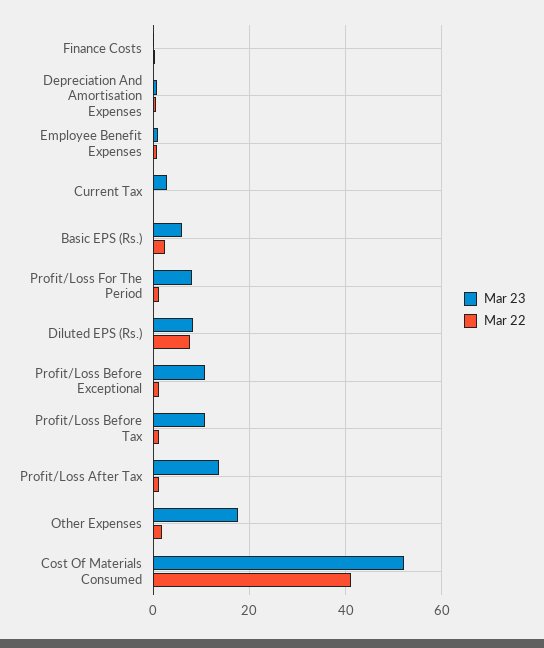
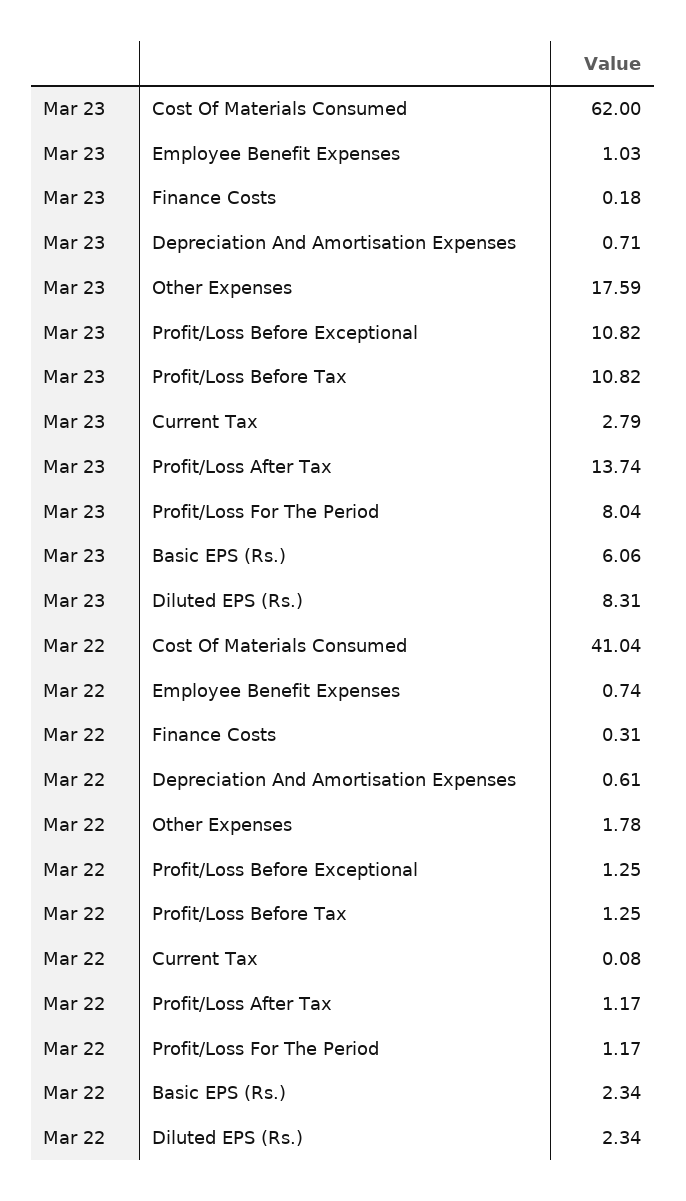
  {
    "Mar 23": {
      "Finance Costs": 0.18,
      "Depreciation And Amortisation Expenses": 0.71,
      "Employee Benefit Expenses": 1.03,
      "Current Tax": 2.79,
      "Basic EPS (Rs.)": 6.06,
      "Profit/Loss For The Period": 8.04,
      "Diluted EPS (Rs.)": 8.31,
      "Profit/Loss Before Exceptional": 10.82,
      "Profit/Loss Before Tax": 10.82,
      "Profit/Loss After Tax": 13.74,
      "Other Expenses": 17.59,
-     "Cost Of Materials Consumed": 52
+     "Cost Of Materials Consumed": 62
    },
    "Mar 22": {
      "Finance Costs": 0.31,
      "Depreciation And Amortisation Expenses": 0.61,
      "Employee Benefit Expenses": 0.74,
      "Current Tax": 0.08,
      "Basic EPS (Rs.)": 2.34,
      "Profit/Loss For The Period": 1.17,
-     "Diluted EPS (Rs.)": 8,
+     "Diluted EPS (Rs.)": 2.34,
      "Profit/Loss Before Exceptional": 1.25,
      "Profit/Loss Before Tax": 1.25,
      "Profit/Loss After Tax": 1.17,
      "Other Expenses": 1.78,
      "Cost Of Materials Consumed": 41.04
    }
  }

